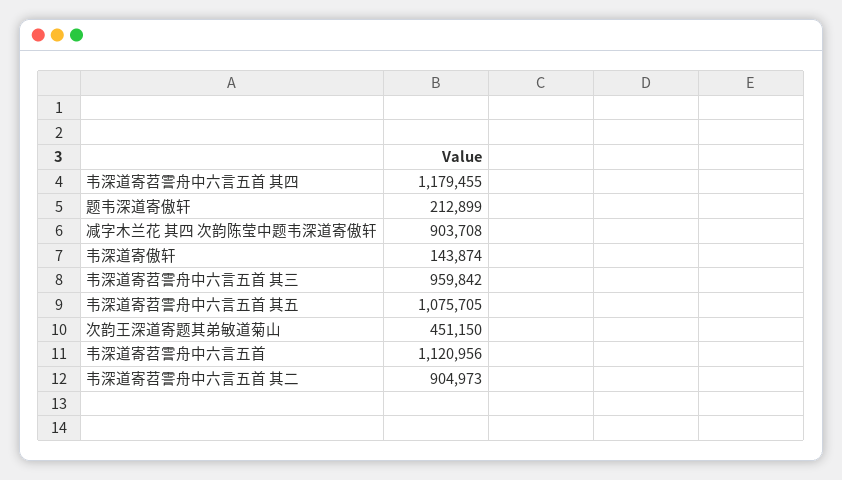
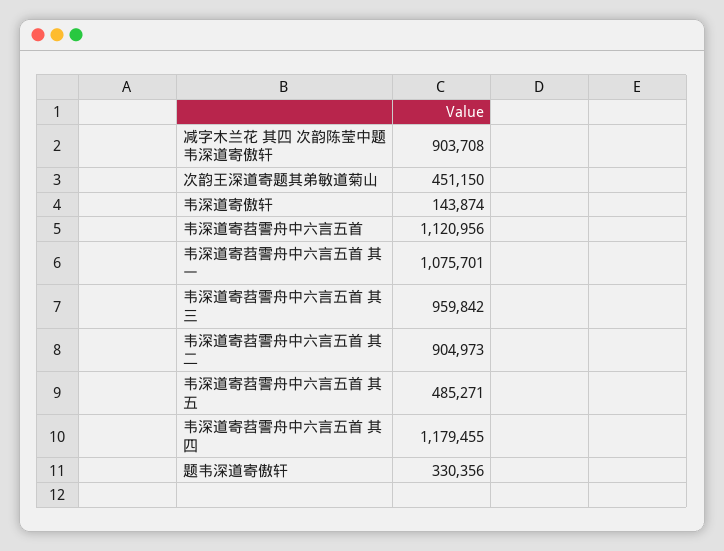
  {
    "韦深道寄苕霅舟中六言五首 其四": 1179455,
-   "题韦深道寄傲轩": 212899,
+   "题韦深道寄傲轩": 330356,
    "减字木兰花 其四 次韵陈莹中题韦深道寄傲轩": 903708,
    "韦深道寄傲轩": 143874,
    "韦深道寄苕霅舟中六言五首 其三": 959842,
-   "韦深道寄苕霅舟中六言五首 其五": 1075705,
+   "韦深道寄苕霅舟中六言五首 其五": 485271,
    "次韵王深道寄题其弟敏道菊山": 451150,
    "韦深道寄苕霅舟中六言五首": 1120956,
-   "韦深道寄苕霅舟中六言五首 其二": 904973
+   "韦深道寄苕霅舟中六言五首 其二": 904973,
+   "韦深道寄苕霅舟中六言五首 其一": 1075701
  }

